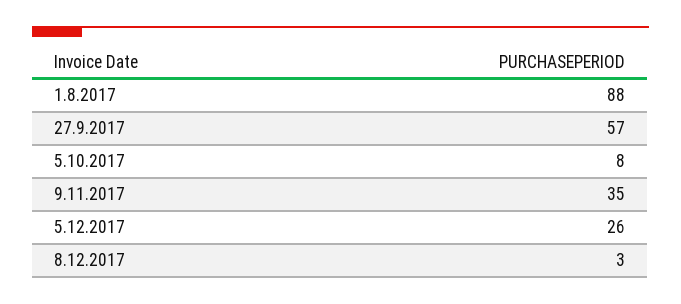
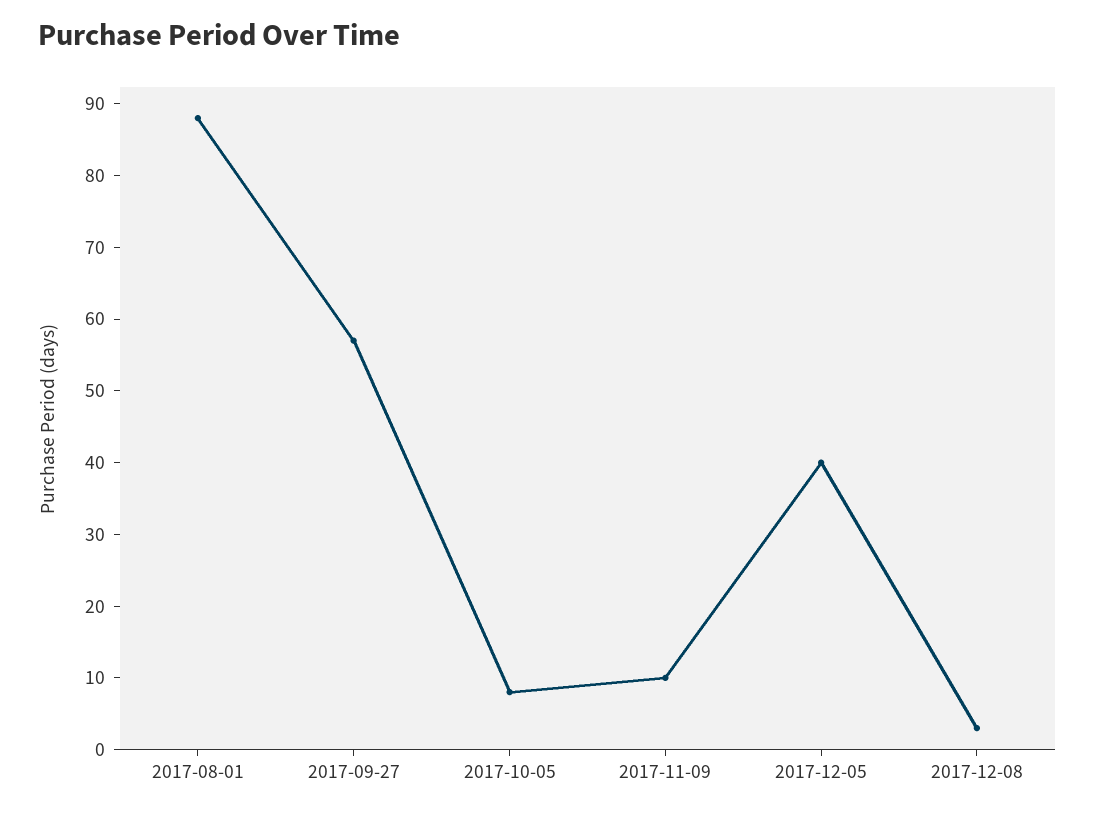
  {
    "1.8.2017": 88,
    "27.9.2017": 57,
    "5.10.2017": 8,
-   "9.11.2017": 35,
+   "9.11.2017": 10,
-   "5.12.2017": 26,
+   "5.12.2017": 40,
    "8.12.2017": 3
  }

